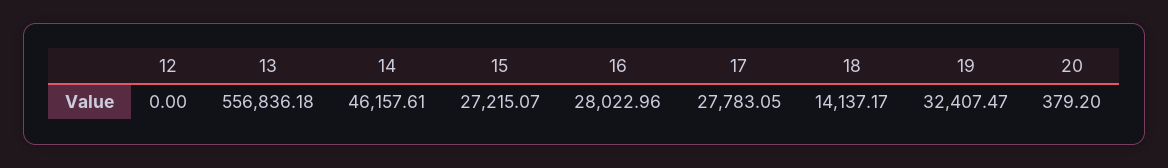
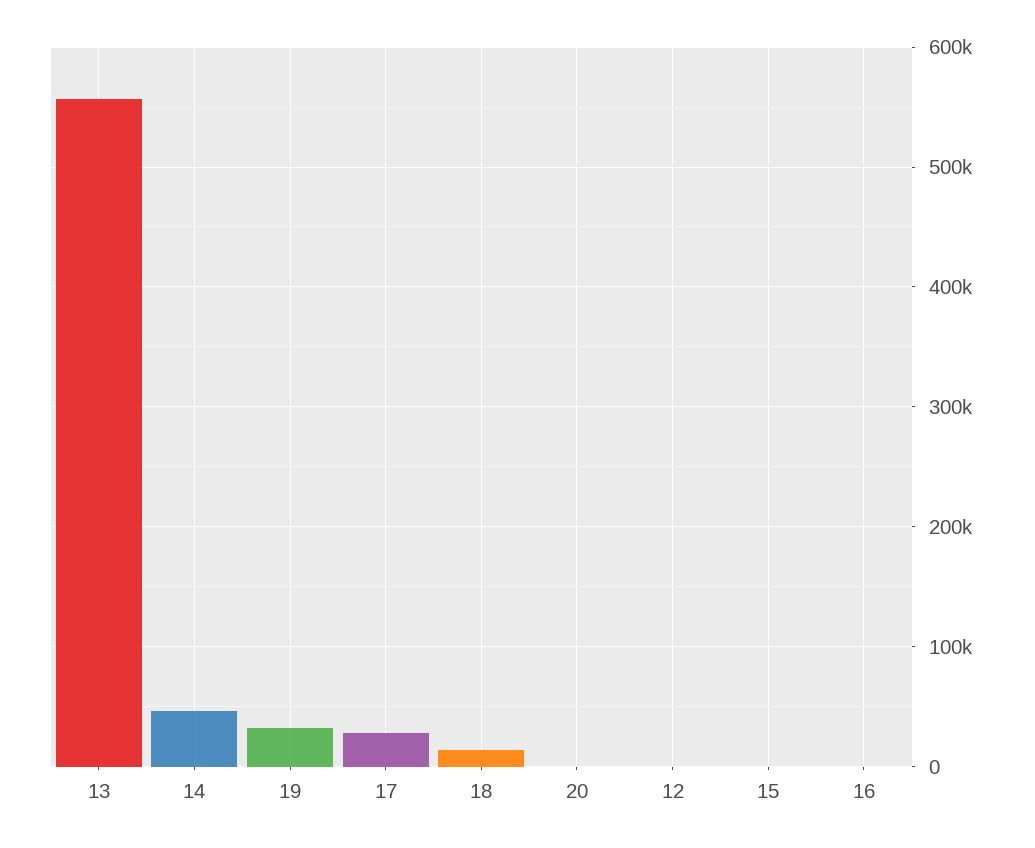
  {
    "12": 0,
    "13": 556836.18,
    "14": 46157.61,
-   "15": 27215.07,
+   "15": 0,
-   "16": 28022.96,
+   "16": 0,
    "17": 27783.05,
    "18": 14137.17,
    "19": 32407.47,
    "20": 379.2
  }

